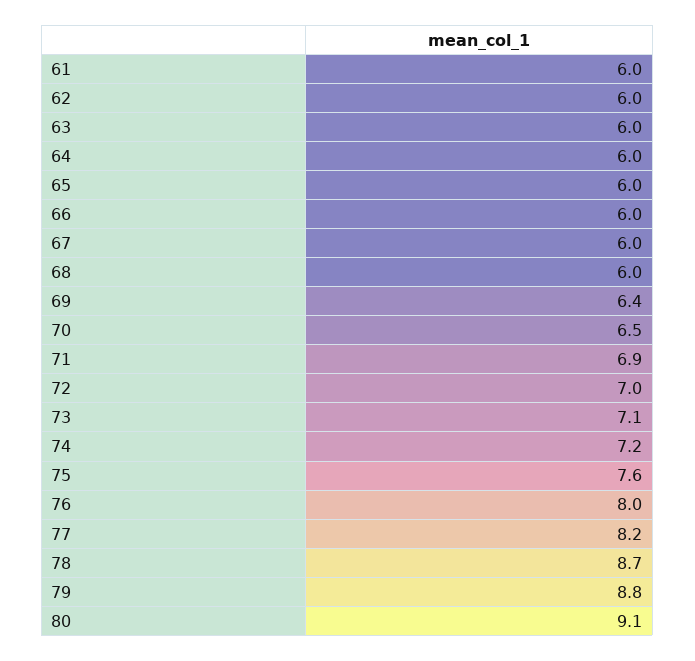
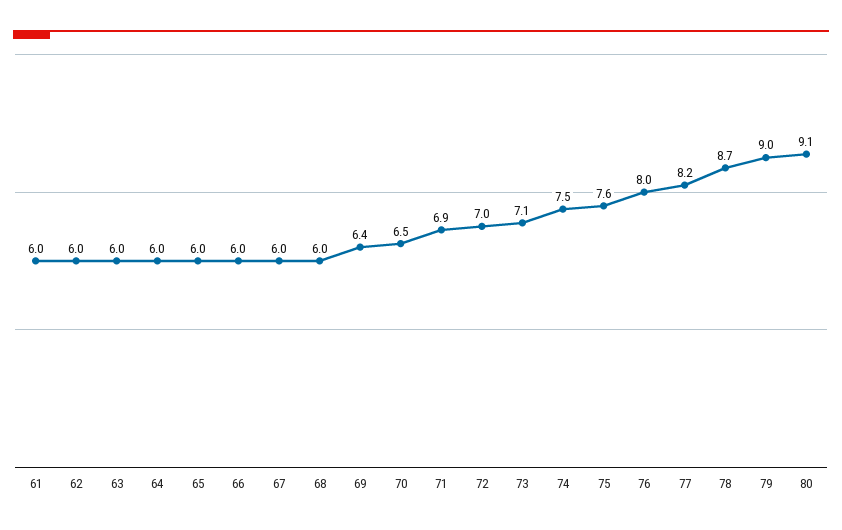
  {
    "61": 6,
    "62": 6,
    "63": 6,
    "64": 6,
    "65": 6,
    "66": 6,
    "67": 6,
    "68": 6,
    "69": 6.4,
    "70": 6.5,
    "71": 6.9,
    "72": 7,
    "73": 7.1,
-   "74": 7.2,
+   "74": 7.5,
    "75": 7.6,
    "76": 8,
    "77": 8.2,
    "78": 8.7,
-   "79": 8.8,
+   "79": 9,
    "80": 9.1
  }

